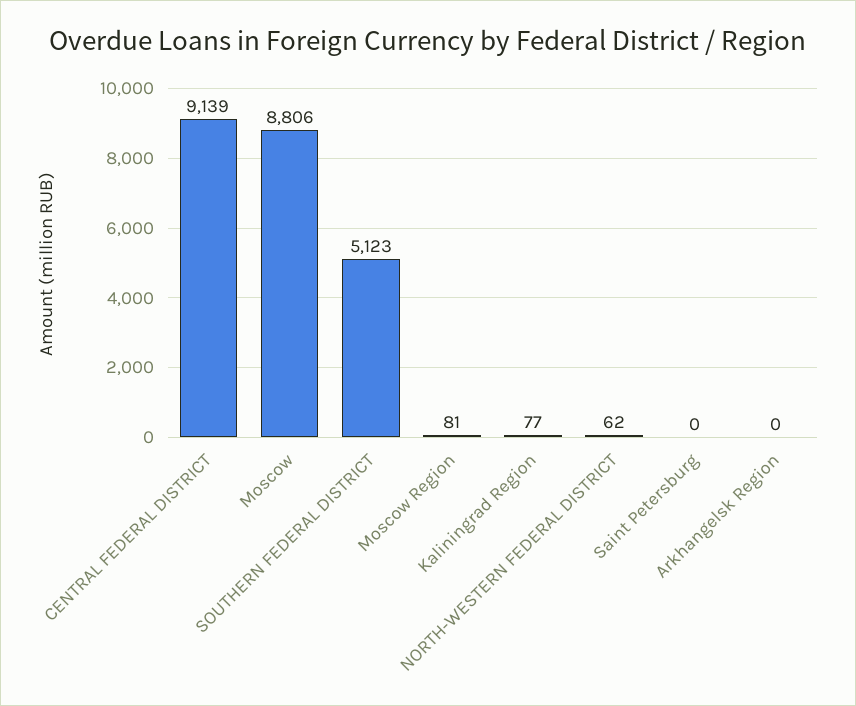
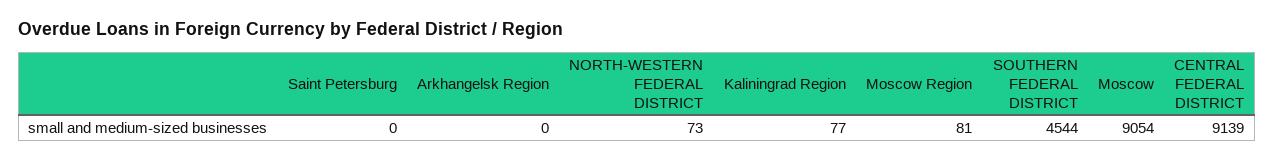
  {
    "CENTRAL FEDERAL DISTRICT": 9139,
-   "Moscow": 8806,
+   "Moscow": 9054,
-   "SOUTHERN FEDERAL DISTRICT": 5123,
+   "SOUTHERN FEDERAL DISTRICT": 4544,
    "Moscow Region": 81,
    "Kaliningrad Region": 77,
-   "NORTH-WESTERN FEDERAL DISTRICT": 62,
+   "NORTH-WESTERN FEDERAL DISTRICT": 73,
    "Saint Petersburg": 0,
    "Arkhangelsk Region": 0
  }

